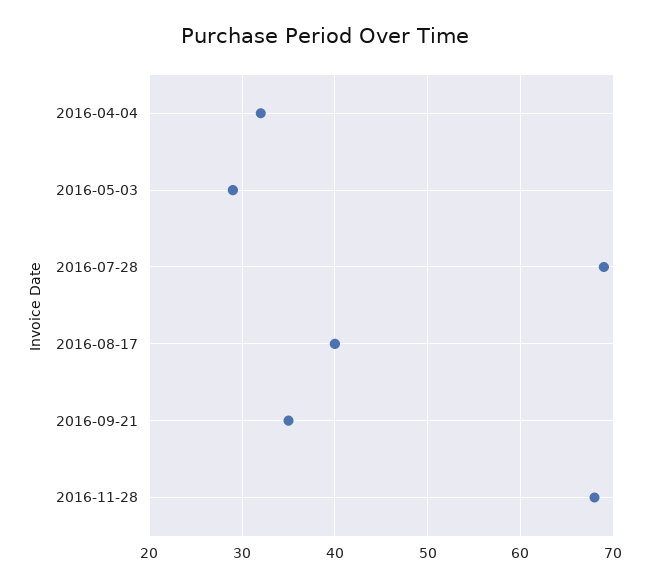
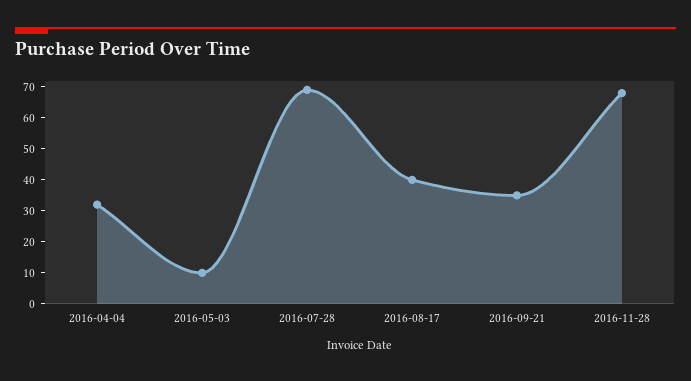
  {
    "2016-04-04": 32,
-   "2016-05-03": 29,
+   "2016-05-03": 10,
    "2016-07-28": 69,
    "2016-08-17": 40,
    "2016-09-21": 35,
    "2016-11-28": 68
  }

